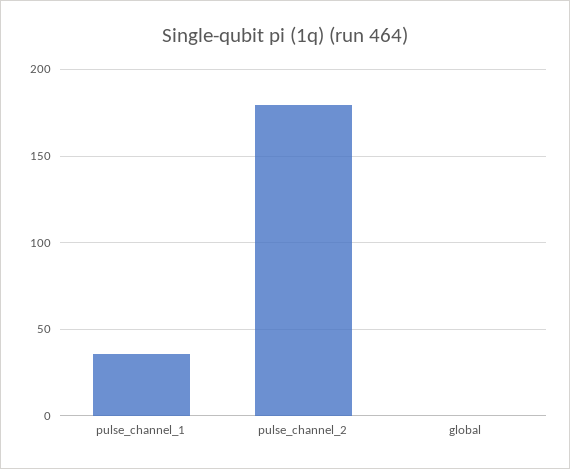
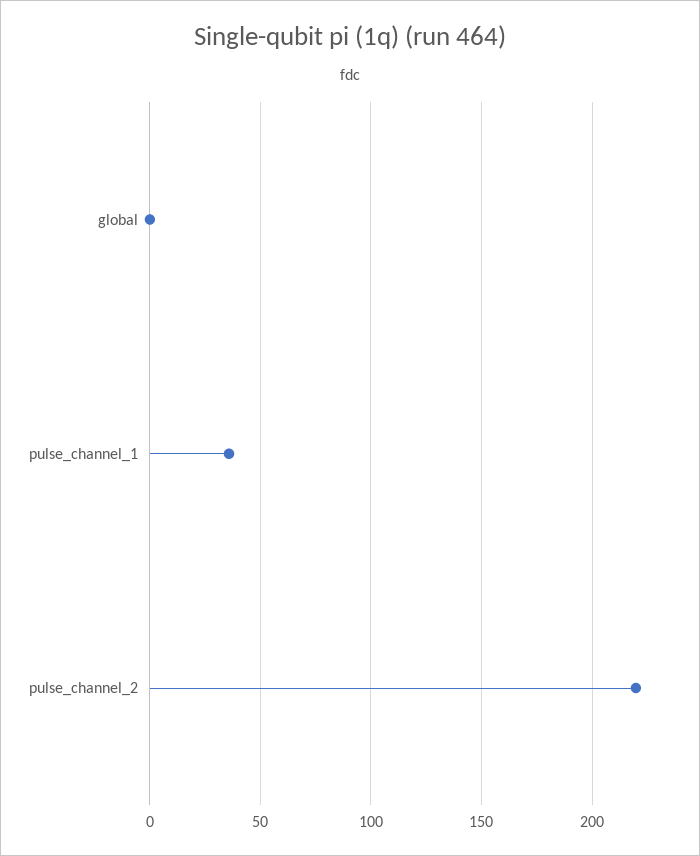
  {
    "pulse_channel_1": 35,
-   "pulse_channel_2": 180,
+   "pulse_channel_2": 220,
    "global": 0
  }

